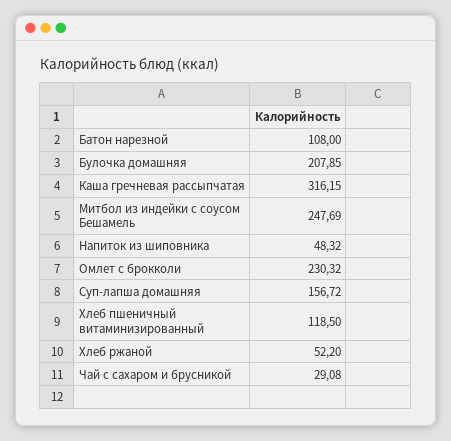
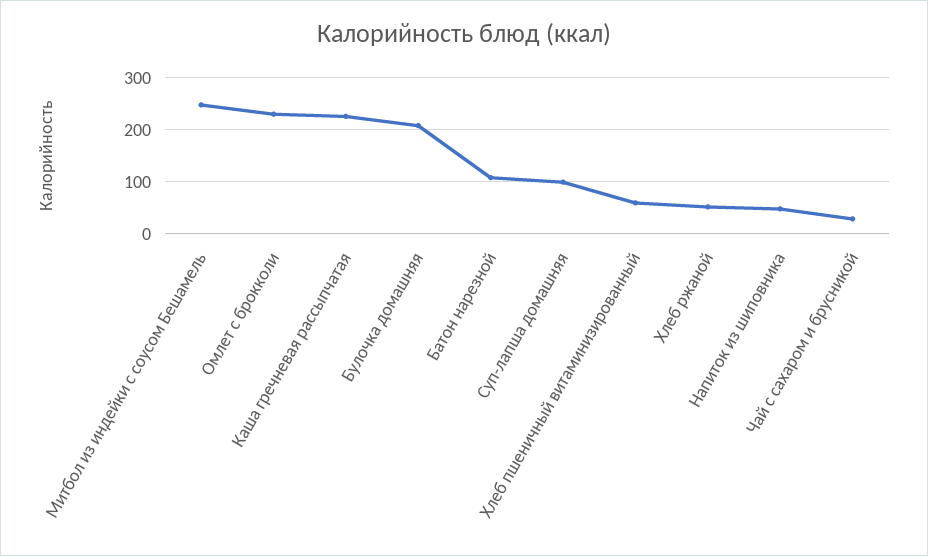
  {
    "Батон нарезной": 108,
    "Булочка домашняя": 207.85,
-   "Каша гречневая рассыпчатая": 316.15,
+   "Каша гречневая рассыпчатая": 220,
    "Митбол из индейки с соусом Бешамель": 247.69,
    "Напиток из шиповника": 48.32,
    "Омлет с брокколи": 230.32,
-   "Суп-лапша домашняя": 156.72,
+   "Суп-лапша домашняя": 100,
-   "Хлеб пшеничный витаминизированный": 118.5,
+   "Хлеб пшеничный витаминизированный": 60,
    "Хлеб ржаной": 52.2,
    "Чай с сахаром и брусникой": 29.08
  }

